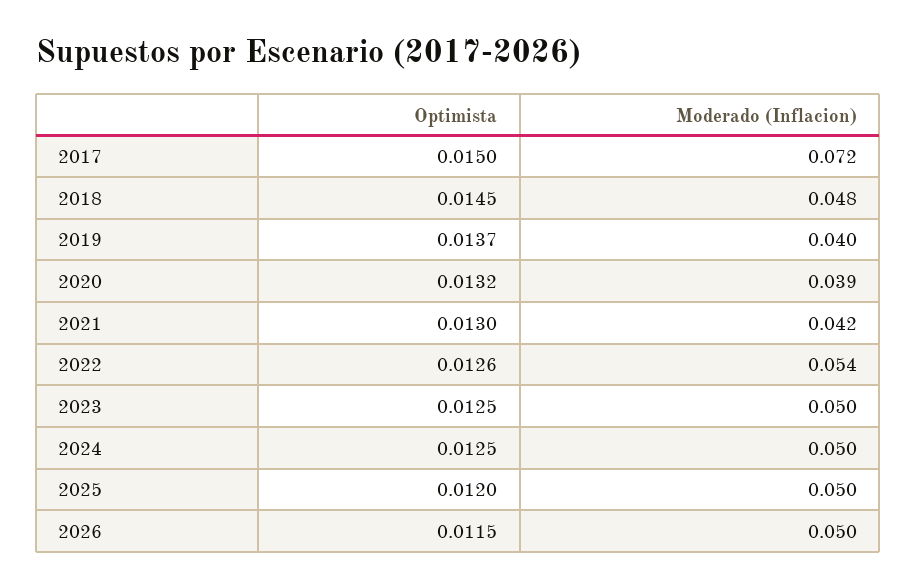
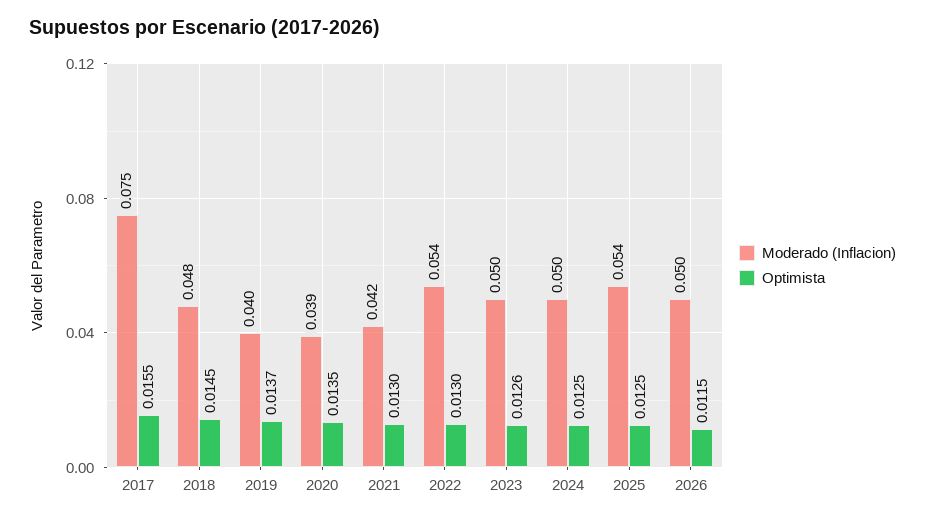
  {
    "Optimista": {
-     "2017": 0.015,
+     "2017": 0.0155,
      "2018": 0.0145,
      "2019": 0.0137,
-     "2020": 0.0132,
+     "2020": 0.0135,
      "2021": 0.013,
-     "2022": 0.0126,
+     "2022": 0.013,
-     "2023": 0.0125,
+     "2023": 0.0126,
      "2024": 0.0125,
-     "2025": 0.012,
+     "2025": 0.0125,
      "2026": 0.0115
    },
    "Moderado (Inflacion)": {
-     "2017": 0.072,
+     "2017": 0.075,
      "2018": 0.048,
      "2019": 0.04,
      "2020": 0.039,
      "2021": 0.042,
      "2022": 0.054,
      "2023": 0.05,
      "2024": 0.05,
-     "2025": 0.05,
+     "2025": 0.054,
      "2026": 0.05
    }
  }

